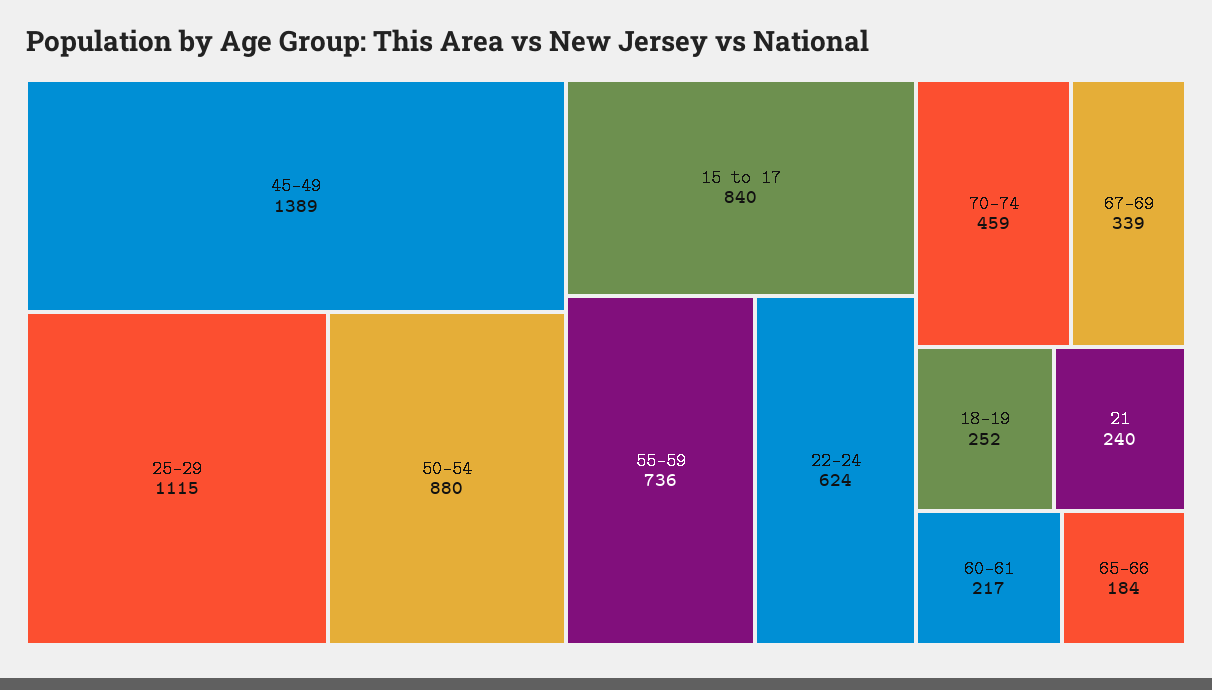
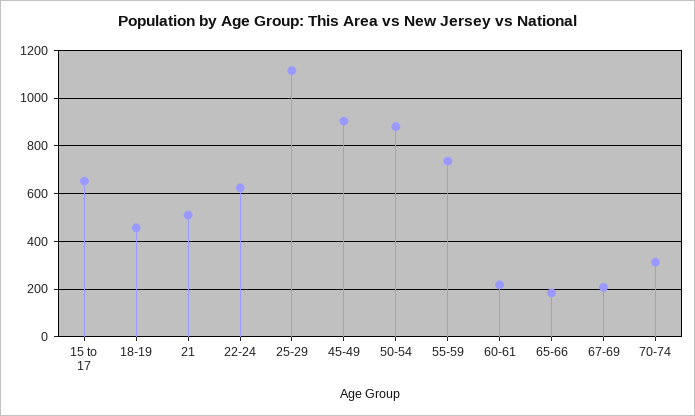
  {
-   "45-49": 1389,
+   "45-49": 900,
    "25-29": 1115,
    "50-54": 880,
-   "15 to 17": 840,
+   "15 to 17": 650,
    "55-59": 736,
    "22-24": 624,
-   "70-74": 459,
+   "70-74": 300,
-   "67-69": 339,
+   "67-69": 200,
-   "18-19": 252,
+   "18-19": 450,
-   "21": 240,
+   "21": 500,
    "60-61": 217,
    "65-66": 184
  }

